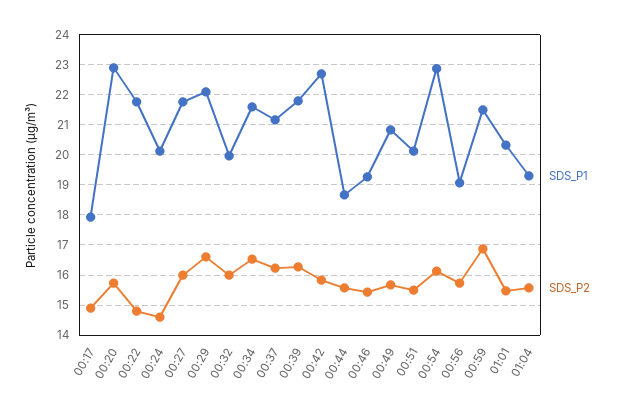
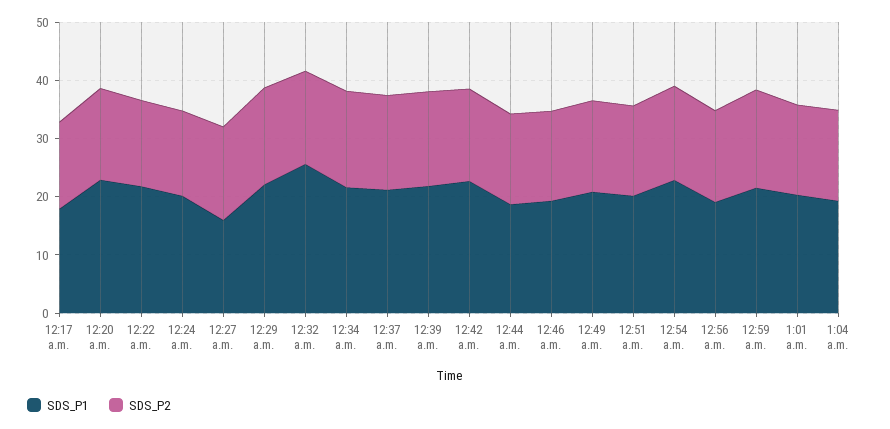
  {
    "SDS_P1": {
      "00:17": 18,
      "00:20": 23,
      "00:22": 21.8,
      "00:24": 20.2,
-     "00:27": 21.8,
+     "00:27": 16,
      "00:29": 22.2,
-     "00:32": 20,
+     "00:32": 26,
      "00:34": 21.6,
      "00:37": 21.2,
      "00:39": 21.8,
      "00:42": 22.8,
      "00:44": 18.6,
      "00:46": 19.2,
      "00:49": 20.8,
      "00:51": 20.2,
      "00:54": 22.8,
      "00:56": 19,
      "00:59": 21.6,
      "01:01": 20.4,
      "01:04": 19.4
    },
    "SDS_P2": {
      "00:17": 15,
      "00:20": 15.8,
      "00:22": 14.8,
      "00:24": 14.6,
      "00:27": 16,
      "00:29": 16.6,
      "00:32": 16,
      "00:34": 16.6,
      "00:37": 16.2,
      "00:39": 16.2,
      "00:42": 15.8,
      "00:44": 15.6,
      "00:46": 15.4,
      "00:49": 15.6,
      "00:51": 15.6,
      "00:54": 16.2,
      "00:56": 15.8,
      "00:59": 16.8,
      "01:01": 15.4,
      "01:04": 15.6
    }
  }

